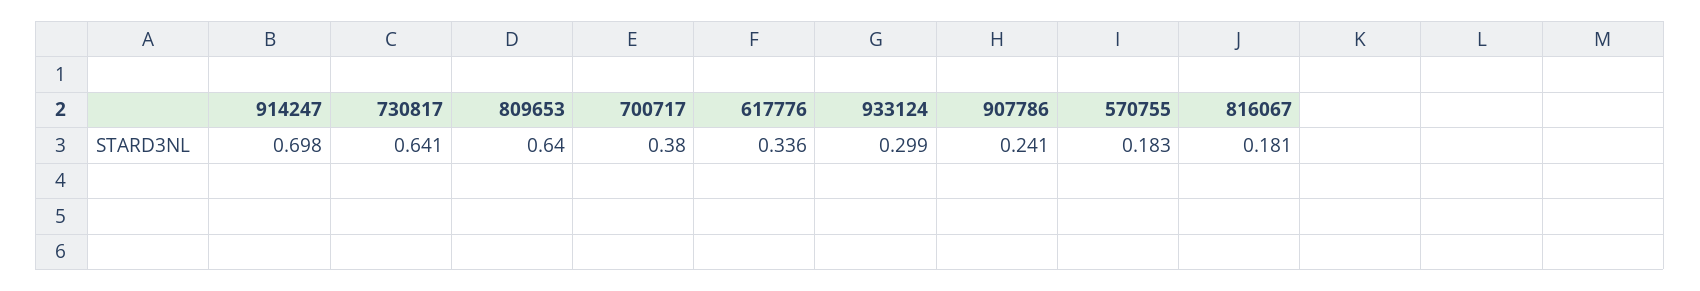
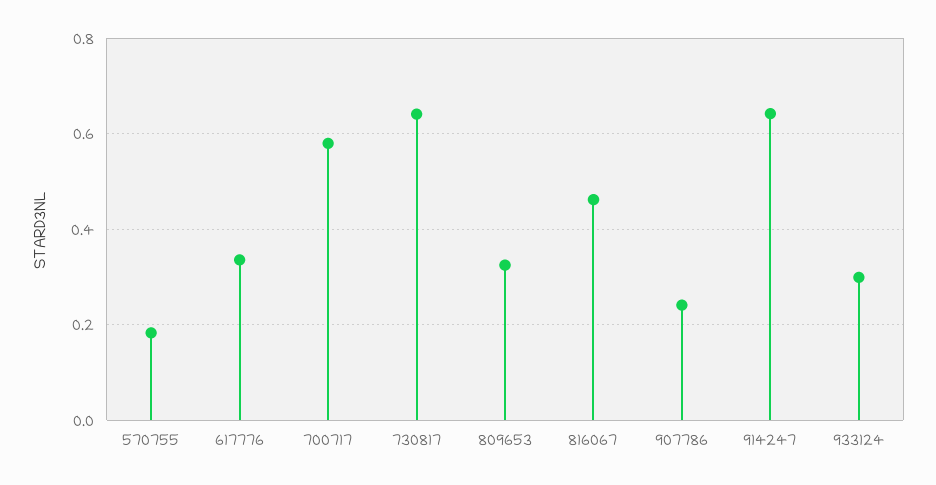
  {
-   "914247": 0.698,
+   "914247": 0.64,
    "730817": 0.641,
-   "809653": 0.64,
+   "809653": 0.32,
-   "700717": 0.38,
+   "700717": 0.58,
    "617776": 0.336,
    "933124": 0.299,
    "907786": 0.241,
    "570755": 0.183,
-   "816067": 0.181
+   "816067": 0.46
  }

